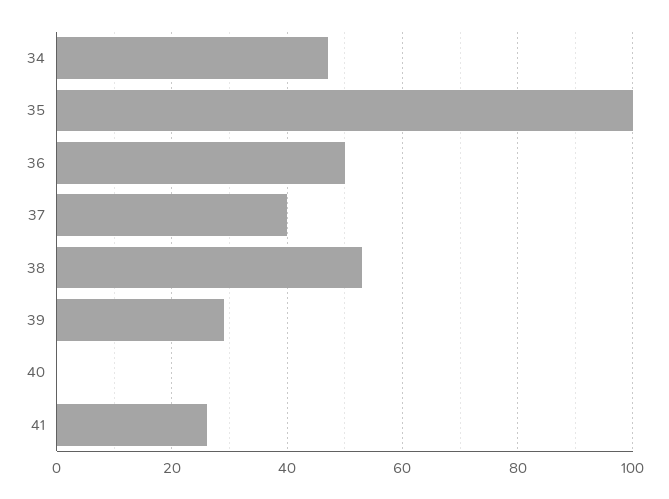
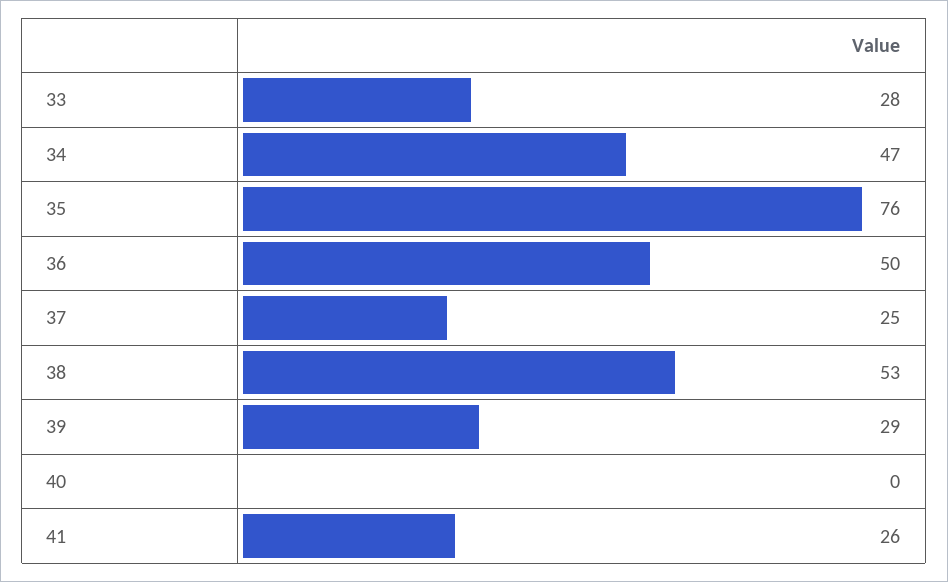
  {
    "34": 47,
-   "35": 100,
+   "35": 76,
    "36": 50,
-   "37": 40,
+   "37": 25,
    "38": 53,
    "39": 29,
    "40": 0,
-   "41": 26
+   "41": 26,
+   "33": 28
  }

